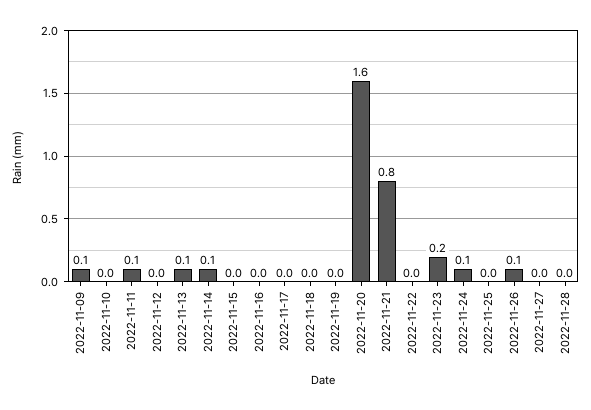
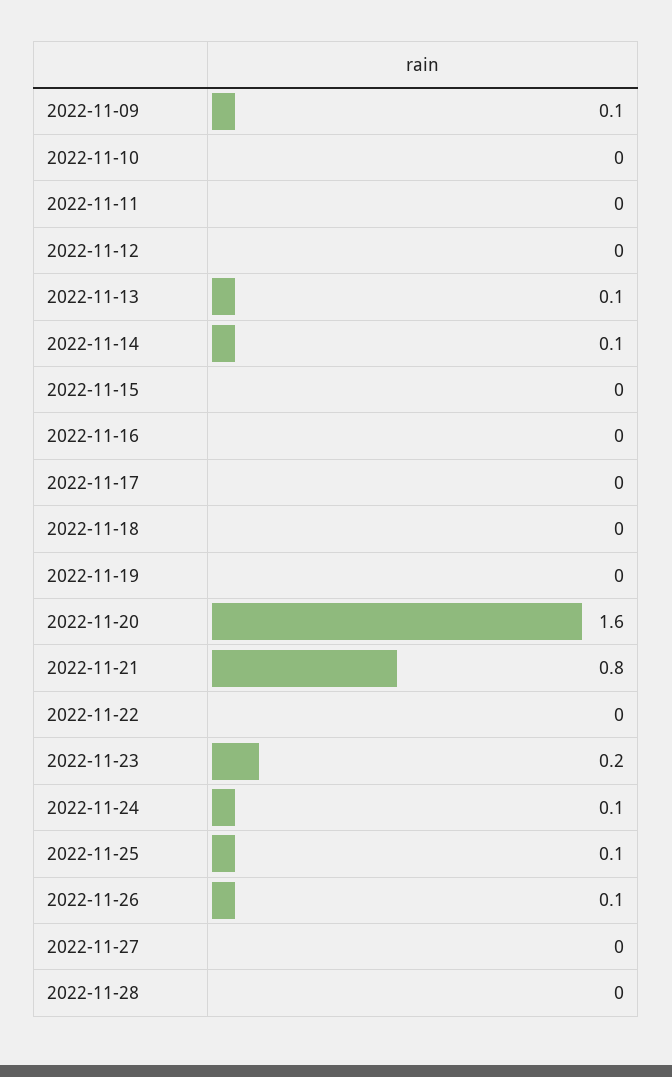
  {
    "2022-11-09": 0.1,
    "2022-11-10": 0,
-   "2022-11-11": 0.1,
+   "2022-11-11": 0,
    "2022-11-12": 0,
    "2022-11-13": 0.1,
    "2022-11-14": 0.1,
    "2022-11-15": 0,
    "2022-11-16": 0,
    "2022-11-17": 0,
    "2022-11-18": 0,
    "2022-11-19": 0,
    "2022-11-20": 1.6,
    "2022-11-21": 0.8,
    "2022-11-22": 0,
    "2022-11-23": 0.2,
    "2022-11-24": 0.1,
-   "2022-11-25": 0,
+   "2022-11-25": 0.1,
    "2022-11-26": 0.1,
    "2022-11-27": 0,
    "2022-11-28": 0
  }

